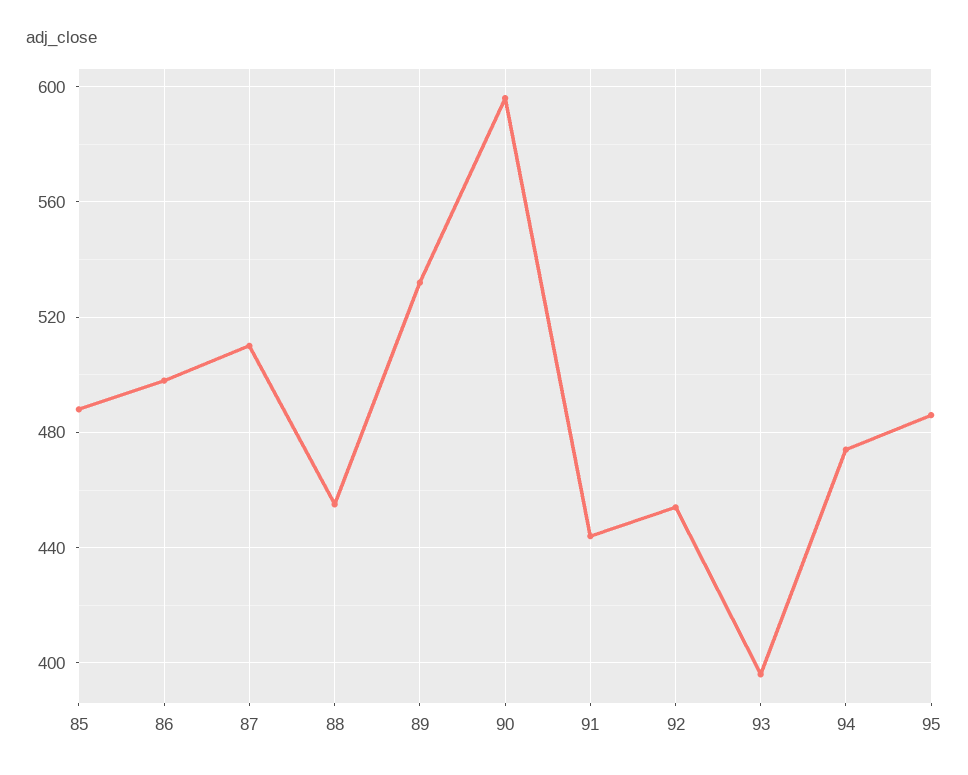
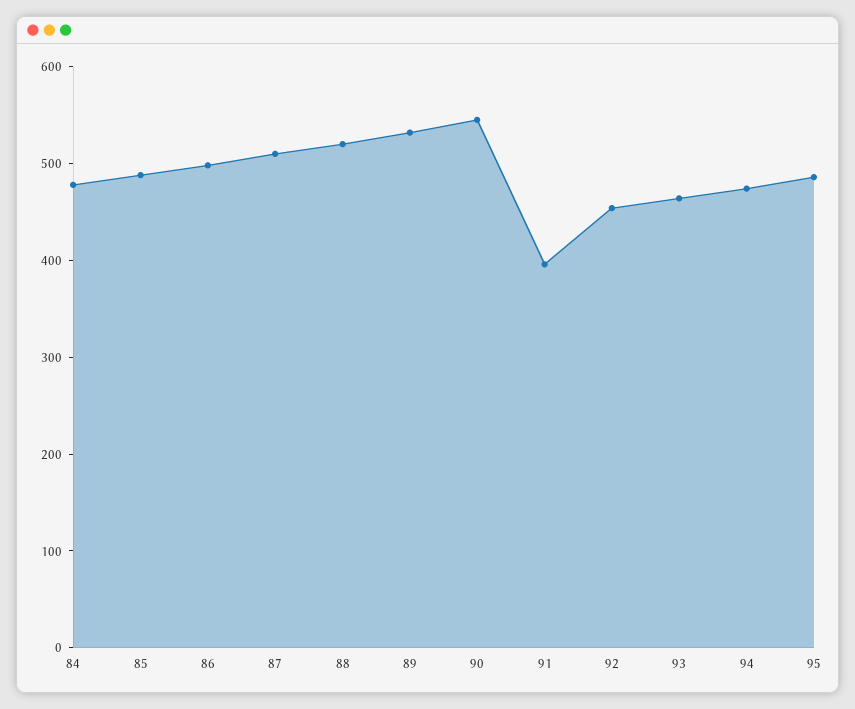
  {
    "85": 490,
    "86": 500,
    "87": 510,
-   "88": 455,
+   "88": 520,
    "89": 530,
-   "90": 595,
+   "90": 540,
-   "91": 445,
+   "91": 400,
    "92": 455,
-   "93": 395,
+   "93": 460,
    "94": 475,
-   "95": 485
+   "95": 485,
+   "84": 480
  }

